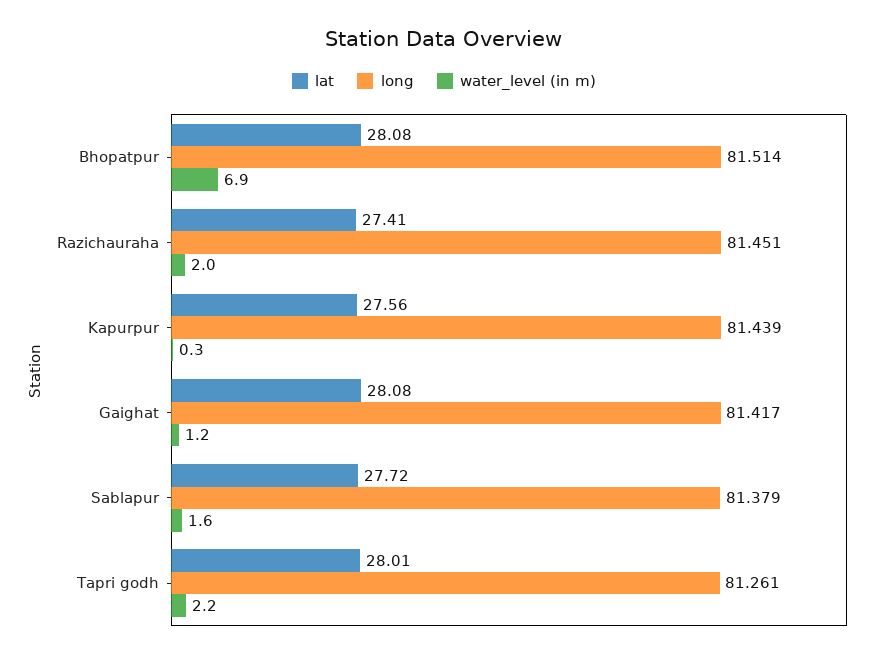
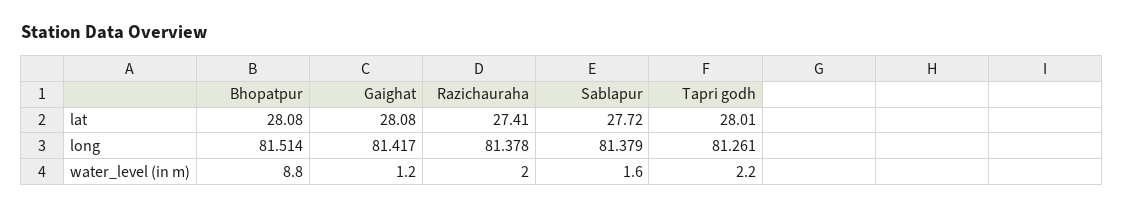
  {
    "lat": {
      "Bhopatpur": 28.08,
      "Razichauraha": 27.41,
-     "Kapurpur": 27.56,
      "Gaighat": 28.08,
      "Sablapur": 27.72,
      "Tapri godh": 28.01
    },
    "long": {
      "Bhopatpur": 81.514,
-     "Razichauraha": 81.451,
+     "Razichauraha": 81.378,
-     "Kapurpur": 81.439,
      "Gaighat": 81.417,
      "Sablapur": 81.379,
      "Tapri godh": 81.261
    },
    "water_level (in m)": {
-     "Bhopatpur": 6.9,
+     "Bhopatpur": 8.8,
      "Razichauraha": 2,
-     "Kapurpur": 0.3,
      "Gaighat": 1.2,
      "Sablapur": 1.6,
      "Tapri godh": 2.2
    }
  }

